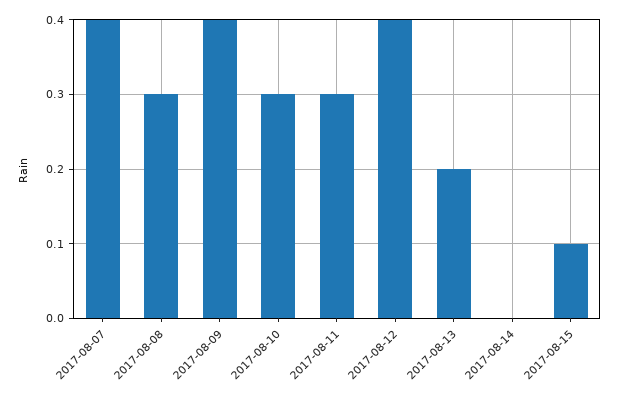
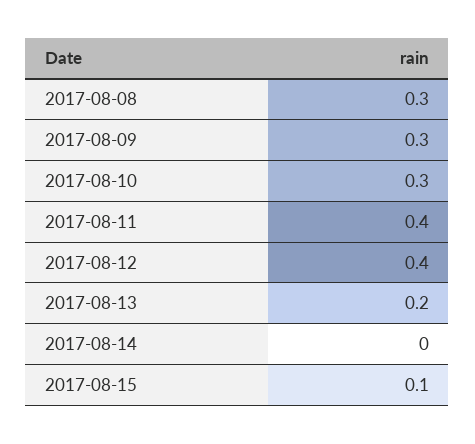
  {
-   "2017-08-07": 0.4,
    "2017-08-08": 0.3,
-   "2017-08-09": 0.4,
+   "2017-08-09": 0.3,
    "2017-08-10": 0.3,
-   "2017-08-11": 0.3,
+   "2017-08-11": 0.4,
    "2017-08-12": 0.4,
    "2017-08-13": 0.2,
    "2017-08-14": 0,
    "2017-08-15": 0.1
  }

